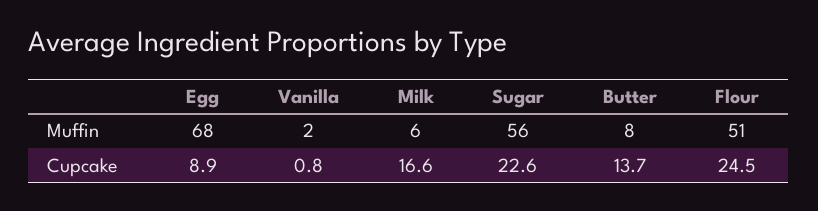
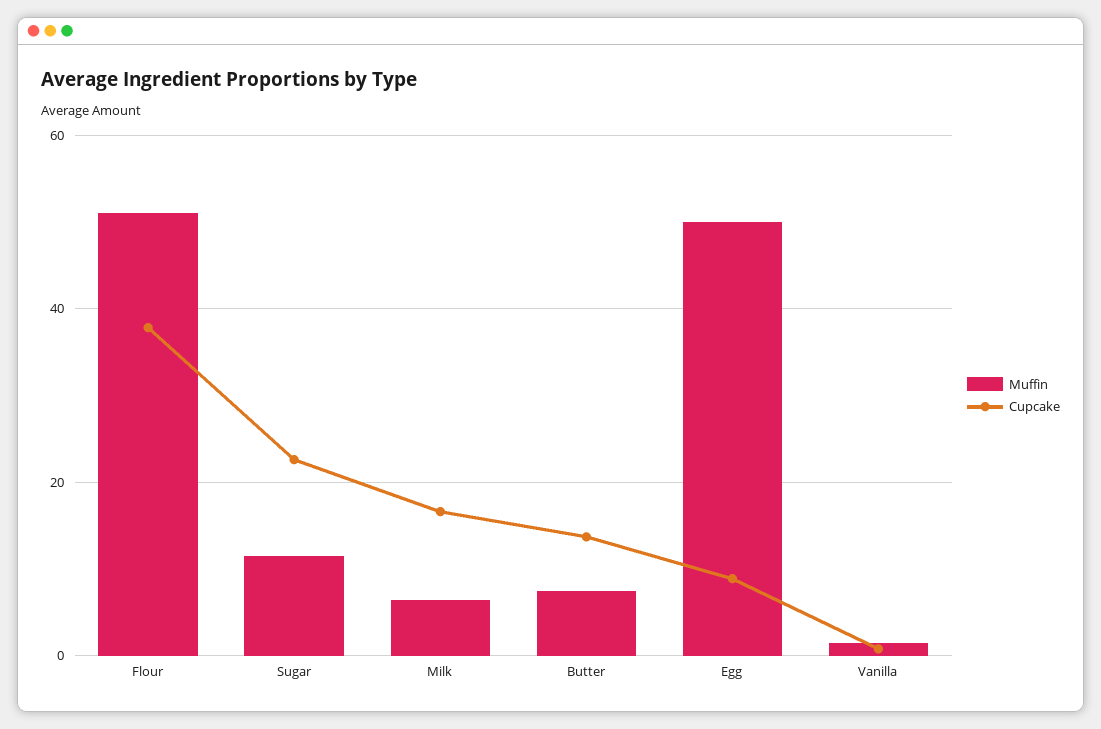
  {
    "Muffin": {
-     "Egg": 68,
+     "Egg": 50,
      "Vanilla": 2,
      "Milk": 6,
-     "Sugar": 56,
+     "Sugar": 12,
      "Butter": 8,
      "Flour": 51
    },
    "Cupcake": {
      "Egg": 8.9,
      "Vanilla": 0.8,
      "Milk": 16.6,
      "Sugar": 22.6,
      "Butter": 13.7,
-     "Flour": 24.5
+     "Flour": 38
    }
  }

